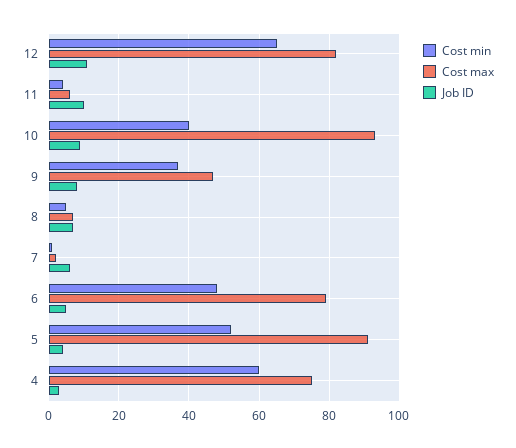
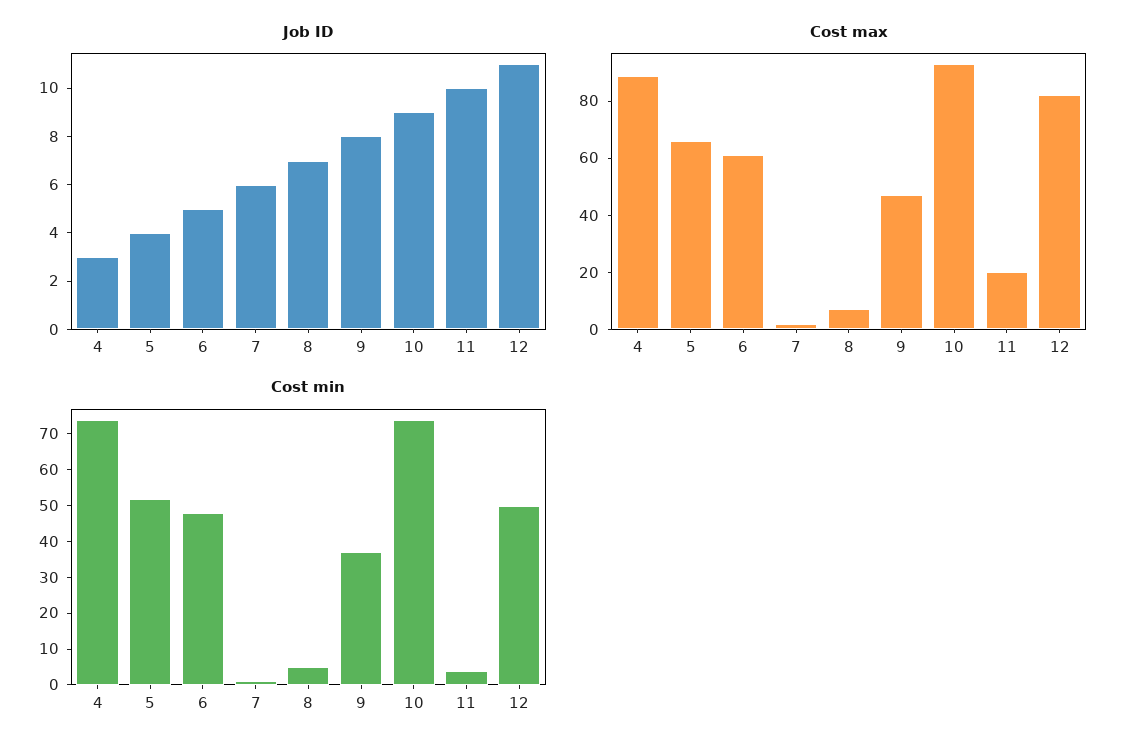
  {
    "Cost min": {
-     "12": 65,
+     "12": 50,
      "11": 5,
-     "10": 40,
+     "10": 75,
      "9": 35,
      "8": 5,
      "7": 0,
      "6": 50,
      "5": 50,
-     "4": 60
+     "4": 75
    },
    "Cost max": {
      "12": 80,
-     "11": 5,
+     "11": 20,
      "10": 95,
      "9": 45,
      "8": 5,
      "7": 0,
-     "6": 80,
+     "6": 60,
-     "5": 90,
+     "5": 65,
-     "4": 75
+     "4": 90
    },
    "Job ID": {
      "12": 11,
      "11": 10,
      "10": 9,
      "9": 8,
      "8": 7,
      "7": 6,
      "6": 5,
      "5": 4,
      "4": 3
    }
  }

